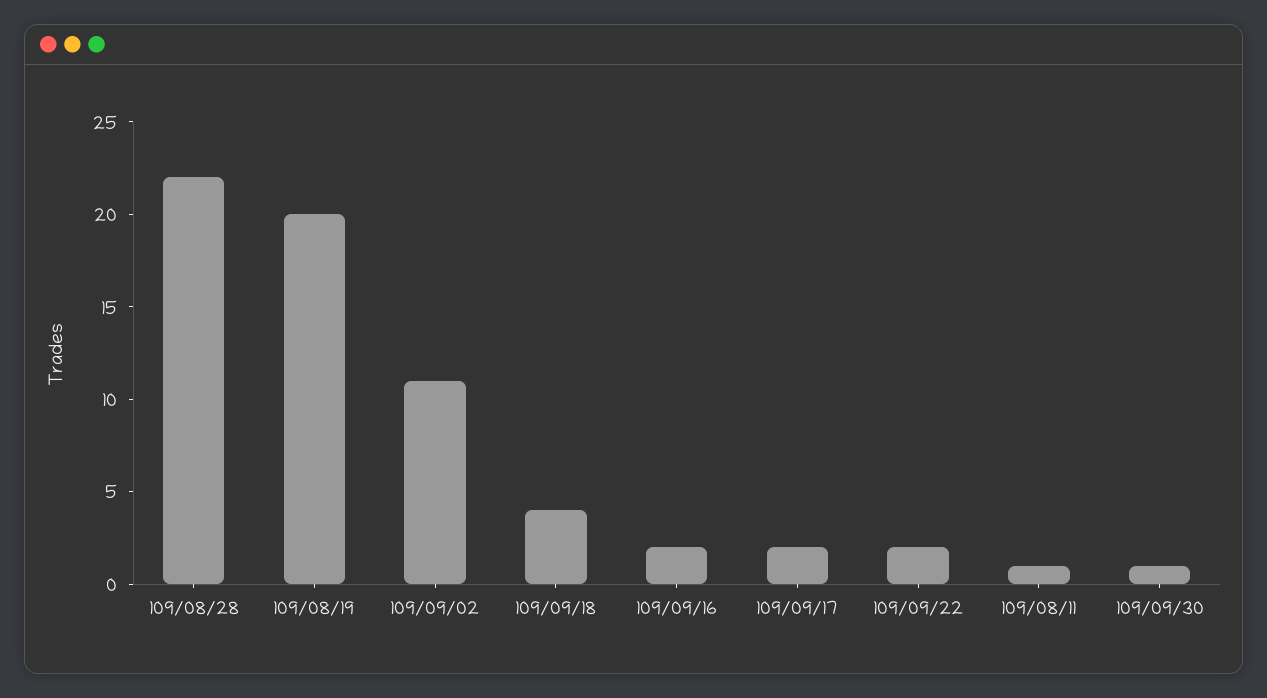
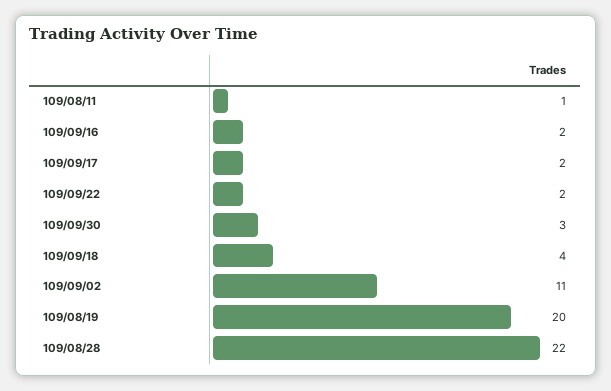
  {
    "109/08/28": 22,
    "109/08/19": 20,
    "109/09/02": 11,
    "109/09/18": 4,
    "109/09/16": 2,
    "109/09/17": 2,
    "109/09/22": 2,
    "109/08/11": 1,
-   "109/09/30": 1
+   "109/09/30": 3
  }

